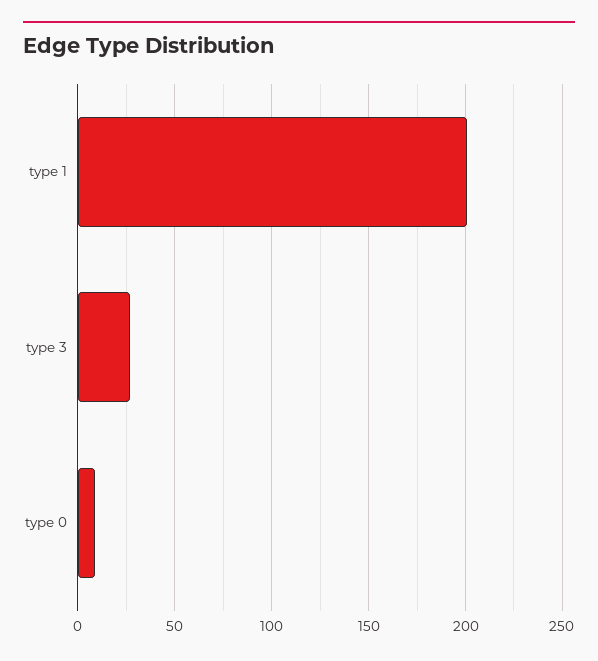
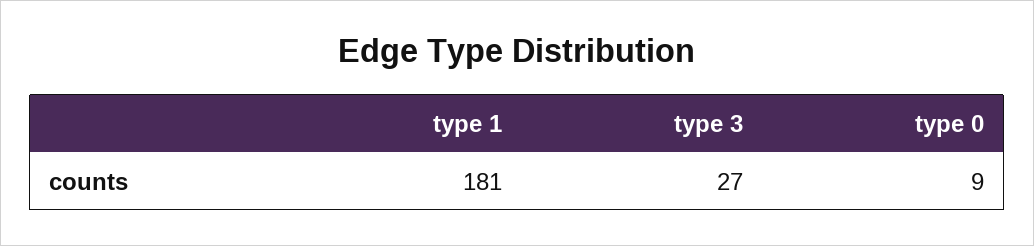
  {
-   "type 1": 200,
+   "type 1": 181,
    "type 3": 27,
    "type 0": 9
  }

